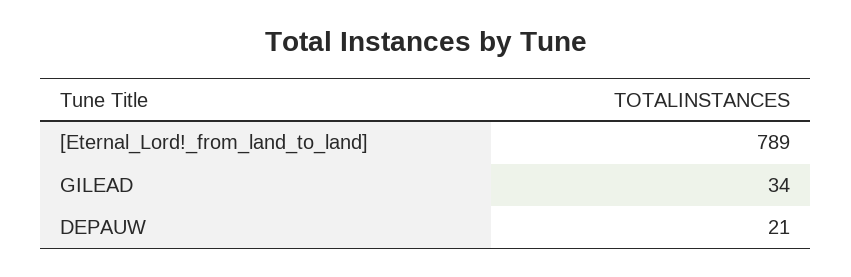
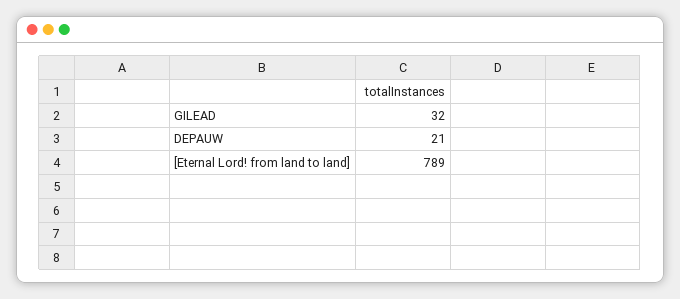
  {
    "[Eternal_Lord!_from_land_to_land]": 789,
-   "GILEAD": 34,
+   "GILEAD": 32,
    "DEPAUW": 21
  }

